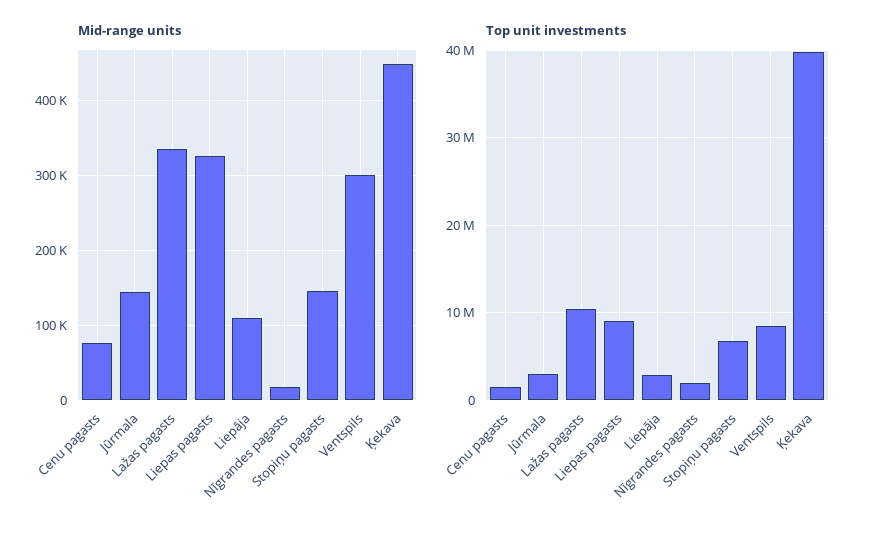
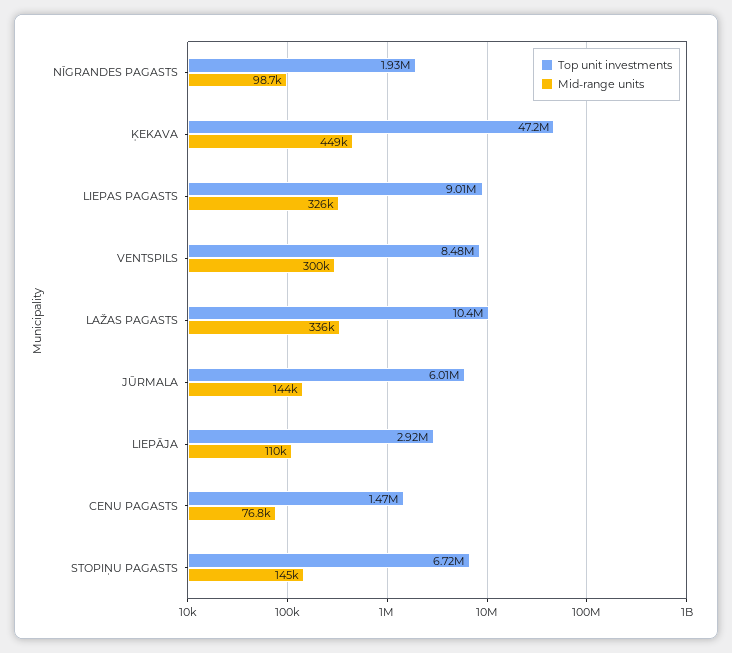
  {
    "Mid-range units": {
      "Cenu pagasts": 76800,
      "Jūrmala": 144000,
      "Lažas pagasts": 336000,
      "Liepas pagasts": 326000,
      "Liepāja": 110000,
-     "Nīgrandes pagasts": 20000,
+     "Nīgrandes pagasts": 98700,
      "Stopiņu pagasts": 145000,
      "Ventspils": 300000,
      "Ķekava": 449000
    },
    "Top unit investments": {
      "Cenu pagasts": 1470000,
-     "Jūrmala": 3000000,
+     "Jūrmala": 6010000,
      "Lažas pagasts": 10400000,
      "Liepas pagasts": 9010000,
      "Liepāja": 2920000,
      "Nīgrandes pagasts": 1930000,
      "Stopiņu pagasts": 6720000,
      "Ventspils": 8480000,
-     "Ķekava": 40000000
+     "Ķekava": 47200000
    }
  }

